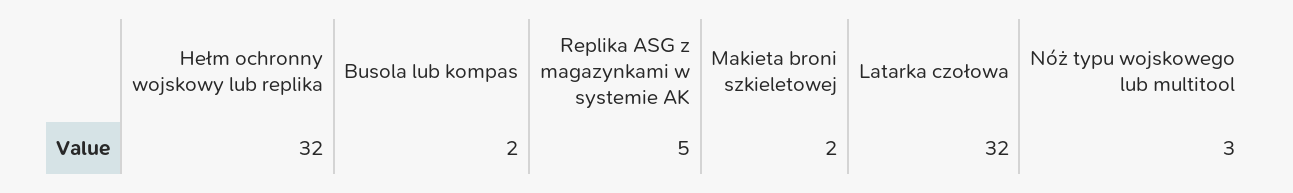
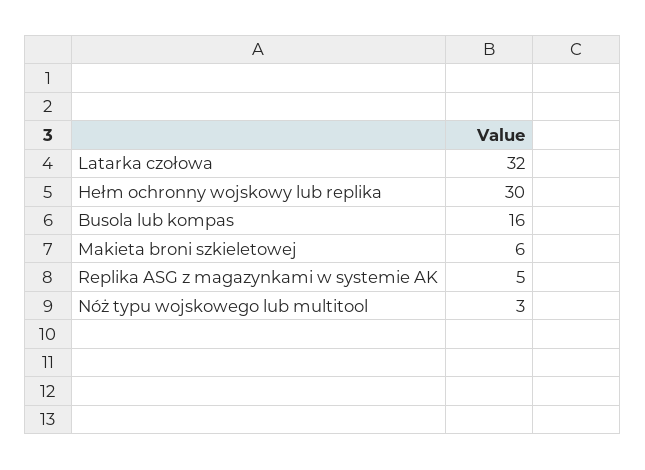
  {
-   "Hełm ochronny wojskowy lub replika": 32,
+   "Hełm ochronny wojskowy lub replika": 30,
-   "Busola lub kompas": 2,
+   "Busola lub kompas": 16,
    "Replika ASG z magazynkami w systemie AK": 5,
-   "Makieta broni szkieletowej": 2,
+   "Makieta broni szkieletowej": 6,
    "Latarka czołowa": 32,
    "Nóż typu wojskowego lub multitool": 3
  }

